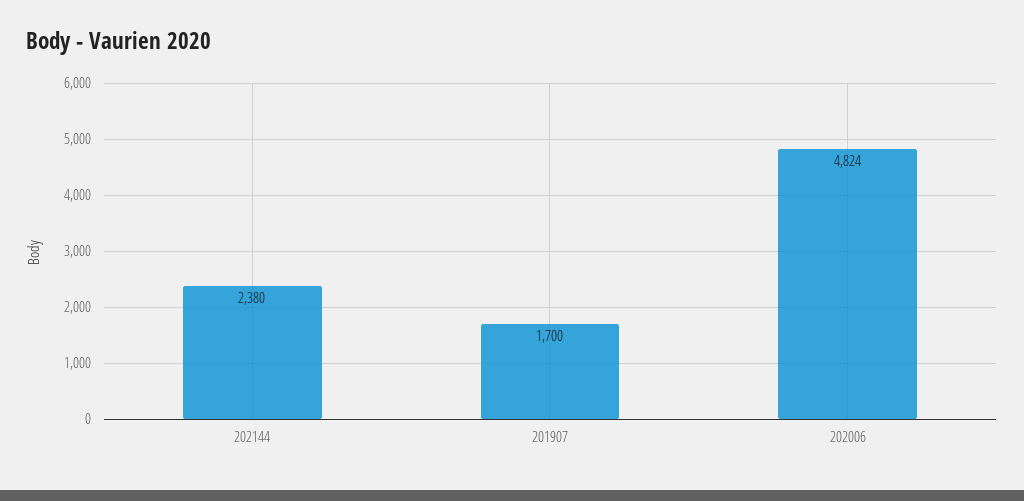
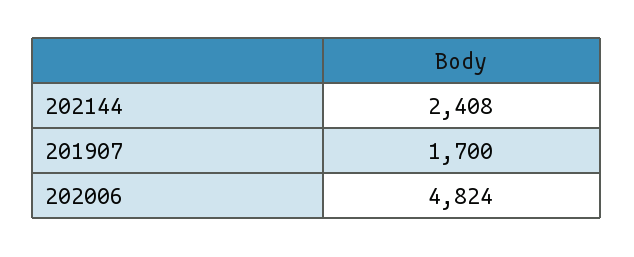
  {
-   "202144": 2380,
+   "202144": 2408,
    "201907": 1700,
    "202006": 4824
  }

